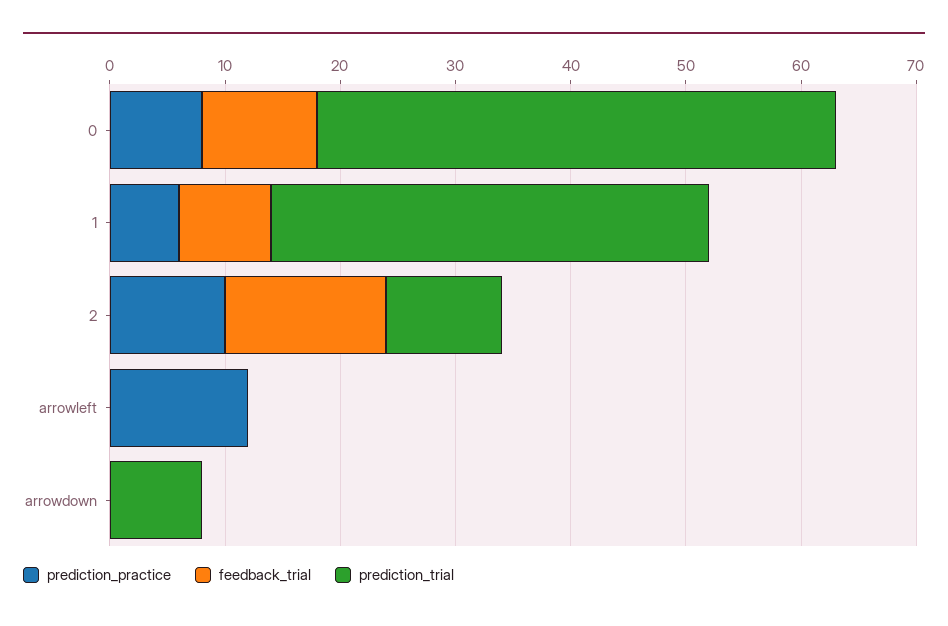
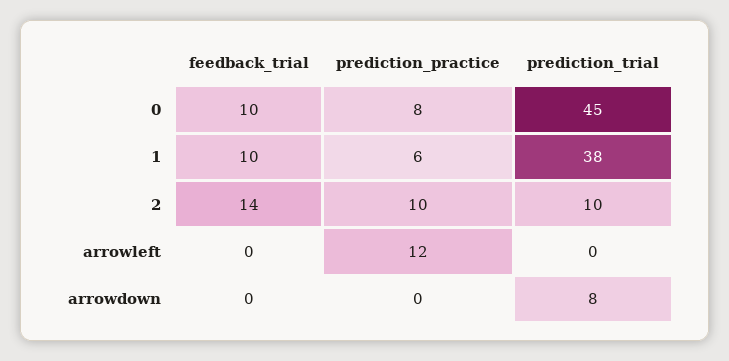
  {
    "prediction_practice": {
      "0": 8,
      "1": 6,
      "2": 10,
      "arrowleft": 12,
      "arrowdown": 0
    },
    "feedback_trial": {
      "0": 10,
-     "1": 8,
+     "1": 10,
      "2": 14,
      "arrowleft": 0,
      "arrowdown": 0
    },
    "prediction_trial": {
      "0": 45,
      "1": 38,
      "2": 10,
      "arrowleft": 0,
      "arrowdown": 8
    }
  }

